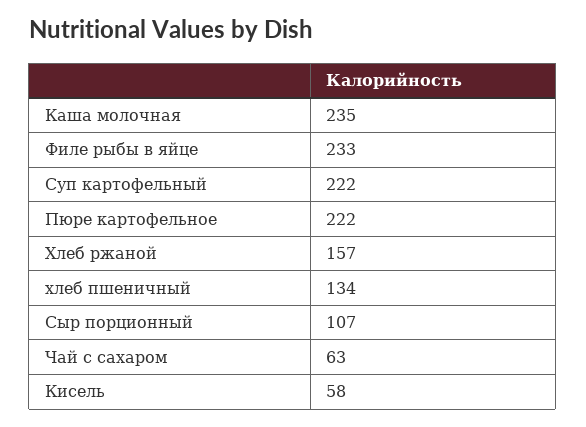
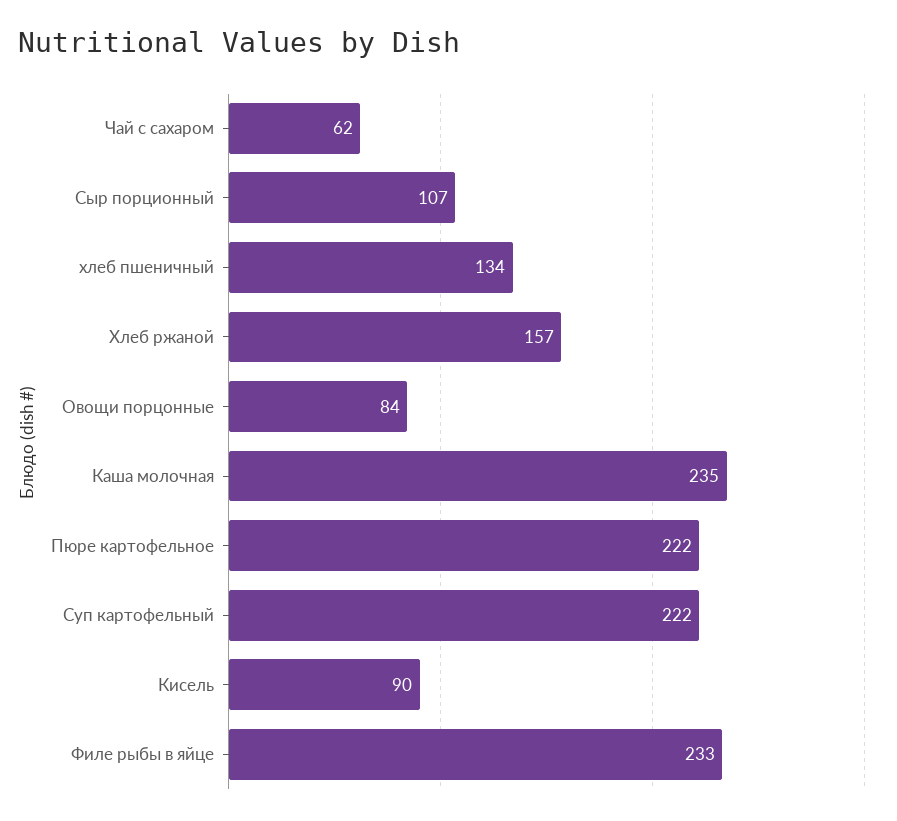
  {
    "Каша молочная": 235,
    "Филе рыбы в яйце": 233,
    "Суп картофельный": 222,
    "Пюре картофельное": 222,
    "Хлеб ржаной": 157,
    "хлеб пшеничный": 134,
    "Сыр порционный": 107,
-   "Чай с сахаром": 63,
+   "Чай с сахаром": 62,
-   "Кисель": 58
+   "Кисель": 90,
+   "Овощи порцонные": 84
  }

